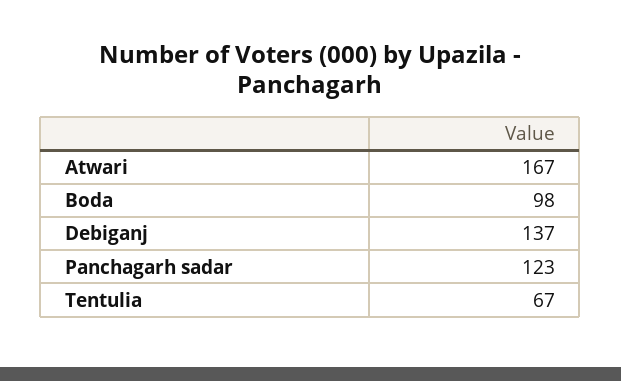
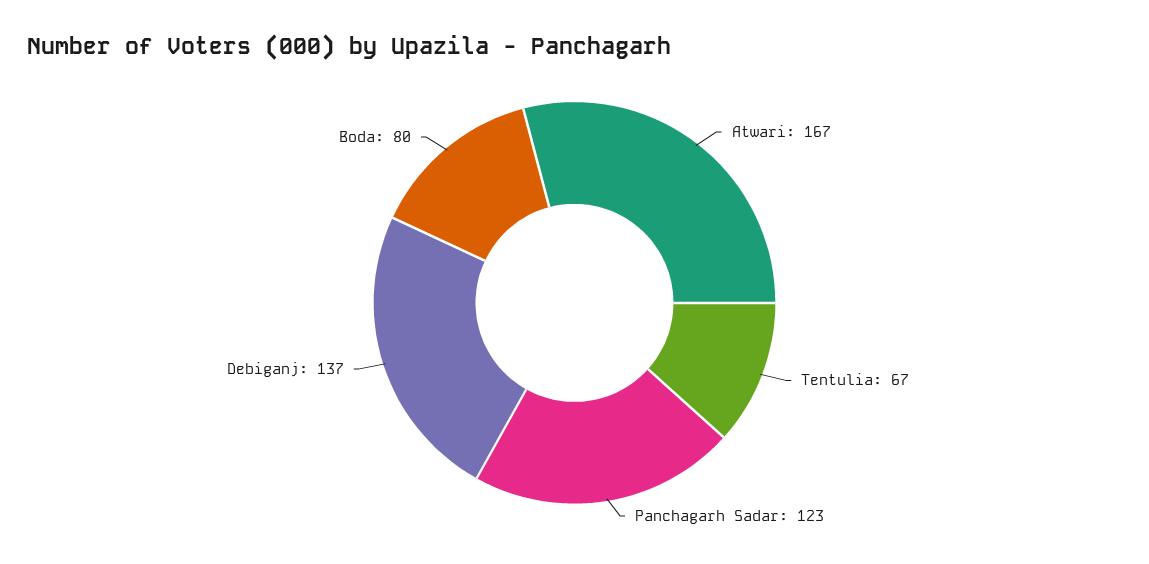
  {
    "Atwari": 167,
-   "Boda": 98,
+   "Boda": 80,
    "Debiganj": 137,
    "Panchagarh sadar": 123,
    "Tentulia": 67
  }

